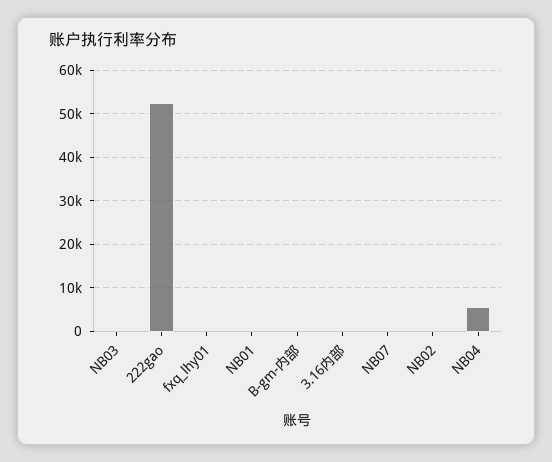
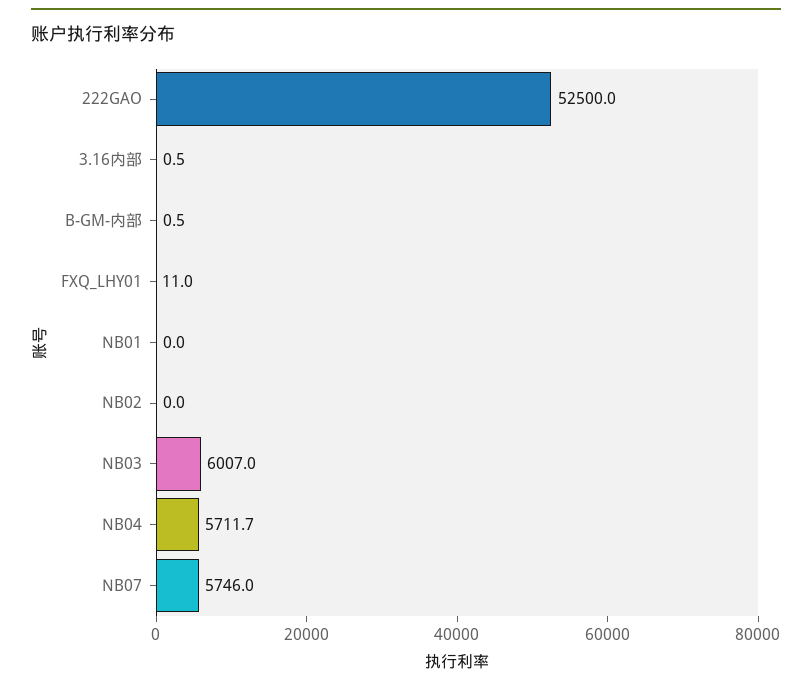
  {
-   "NB03": 0,
+   "NB03": 6007,
    "222gao": 52500,
    "fxq_lhy01": 11,
    "NB01": 0,
    "B-gm-内部": 0.5,
    "3.16内部": 0.5,
-   "NB07": 0,
+   "NB07": 5746,
    "NB02": 0,
    "NB04": 5711.7
  }

